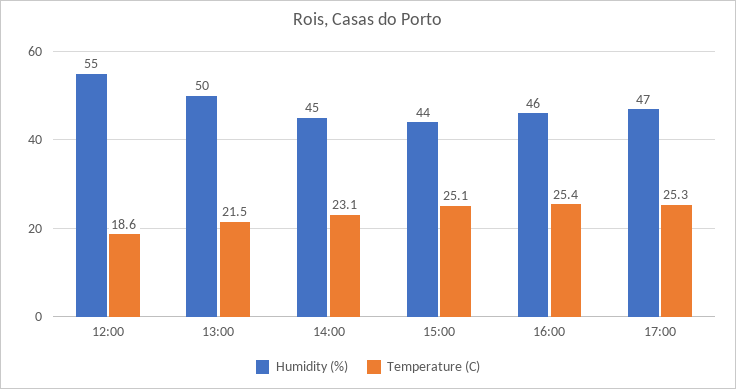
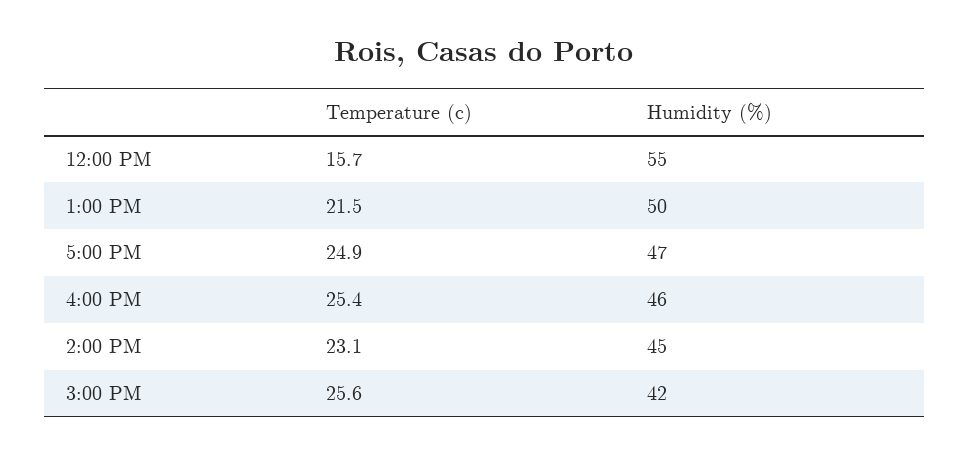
  {
    "Humidity (%)": {
      "12:00": 55,
      "13:00": 50,
      "14:00": 45,
-     "15:00": 44,
+     "15:00": 42,
      "16:00": 46,
      "17:00": 47
    },
    "Temperature (C)": {
-     "12:00": 18.6,
+     "12:00": 15.7,
      "13:00": 21.5,
      "14:00": 23.1,
-     "15:00": 25.1,
+     "15:00": 25.6,
      "16:00": 25.4,
-     "17:00": 25.3
+     "17:00": 24.9
    }
  }

